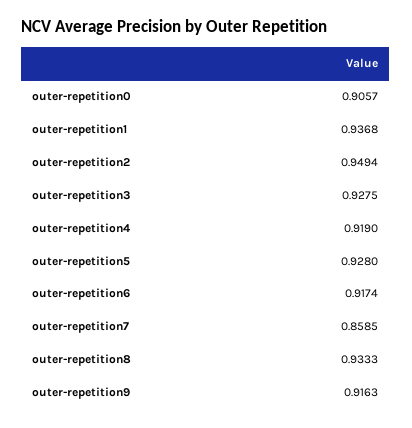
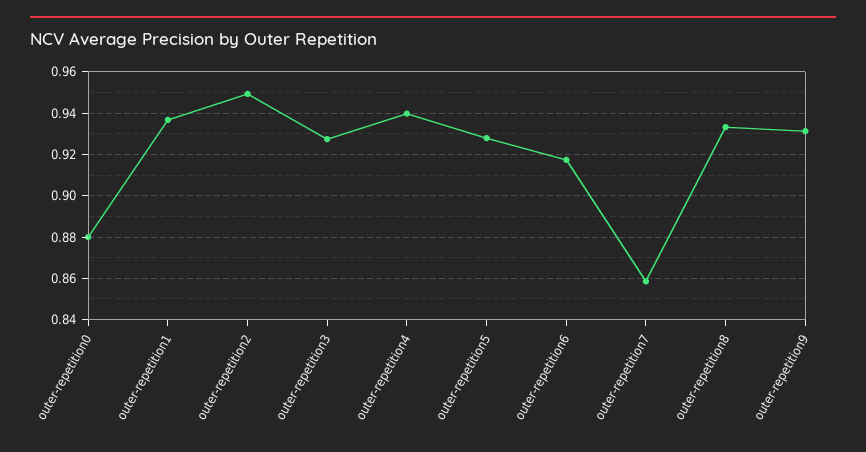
  {
-   "outer-repetition0": 0.9057,
+   "outer-repetition0": 0.88,
    "outer-repetition1": 0.9368,
    "outer-repetition2": 0.9494,
    "outer-repetition3": 0.9275,
-   "outer-repetition4": 0.919,
+   "outer-repetition4": 0.94,
    "outer-repetition5": 0.928,
    "outer-repetition6": 0.9174,
    "outer-repetition7": 0.8585,
    "outer-repetition8": 0.9333,
-   "outer-repetition9": 0.9163
+   "outer-repetition9": 0.93
  }

